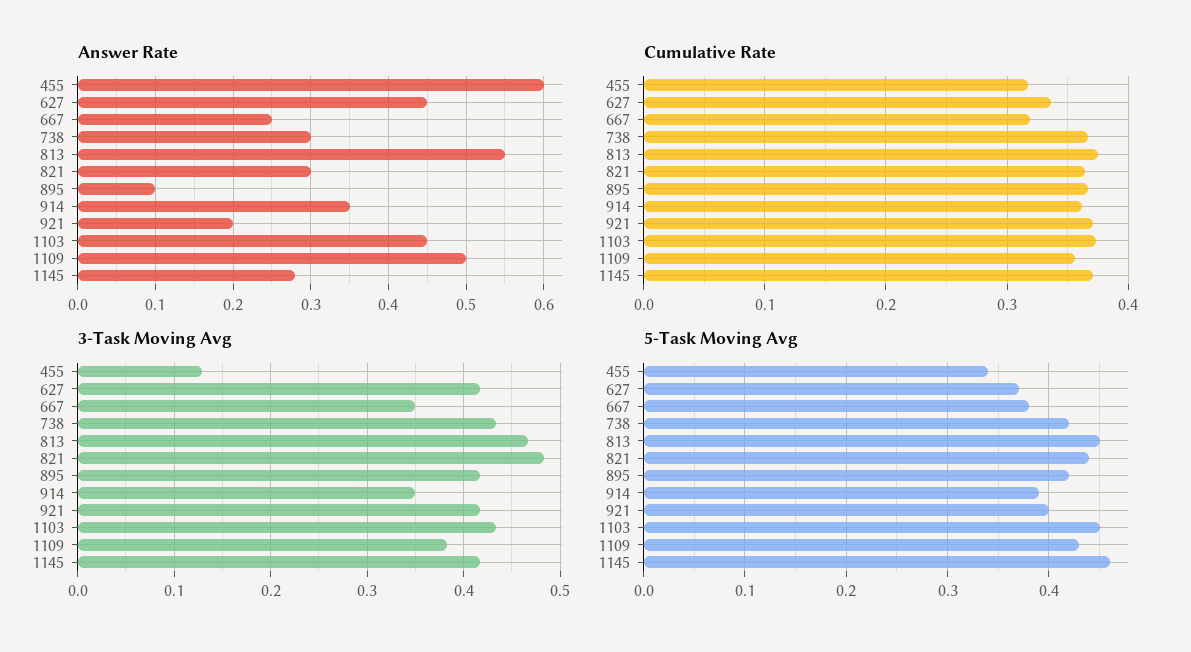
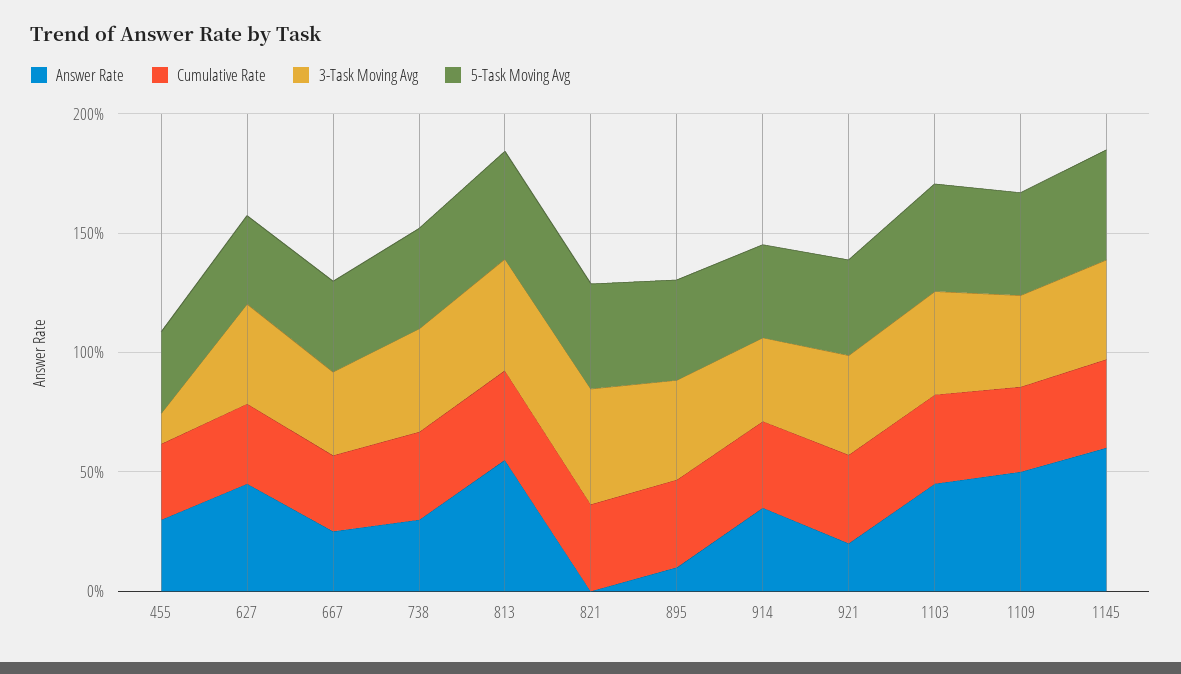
  {
    "Answer Rate": {
-     "455": 0.6,
+     "455": 0.3,
      "627": 0.45,
      "667": 0.25,
      "738": 0.3,
      "813": 0.55,
-     "821": 0.3,
+     "821": 0,
      "895": 0.1,
      "914": 0.35,
      "921": 0.2,
      "1103": 0.45,
      "1109": 0.5,
-     "1145": 0.28
+     "1145": 0.6
    },
    "Cumulative Rate": {
      "455": 0.32,
      "627": 0.34,
      "667": 0.32,
      "738": 0.37,
      "813": 0.38,
      "821": 0.36,
      "895": 0.37,
      "914": 0.36,
      "921": 0.37,
      "1103": 0.37,
      "1109": 0.36,
      "1145": 0.37
    },
    "3-Task Moving Avg": {
      "455": 0.13,
      "627": 0.42,
      "667": 0.35,
      "738": 0.43,
      "813": 0.47,
      "821": 0.48,
      "895": 0.42,
      "914": 0.35,
      "921": 0.42,
      "1103": 0.43,
      "1109": 0.38,
      "1145": 0.42
    },
    "5-Task Moving Avg": {
      "455": 0.34,
      "627": 0.37,
      "667": 0.38,
      "738": 0.42,
      "813": 0.45,
      "821": 0.44,
      "895": 0.42,
      "914": 0.39,
      "921": 0.4,
      "1103": 0.45,
      "1109": 0.43,
      "1145": 0.46
    }
  }

